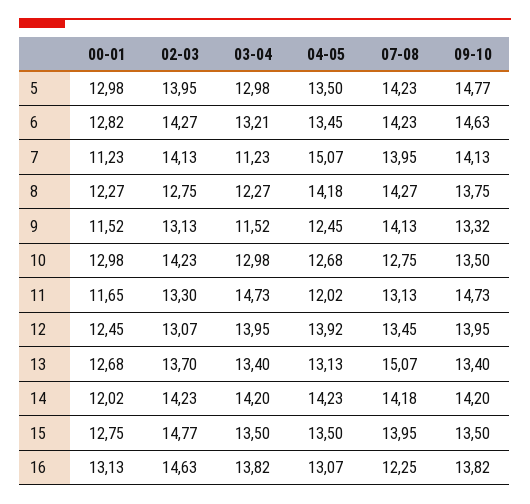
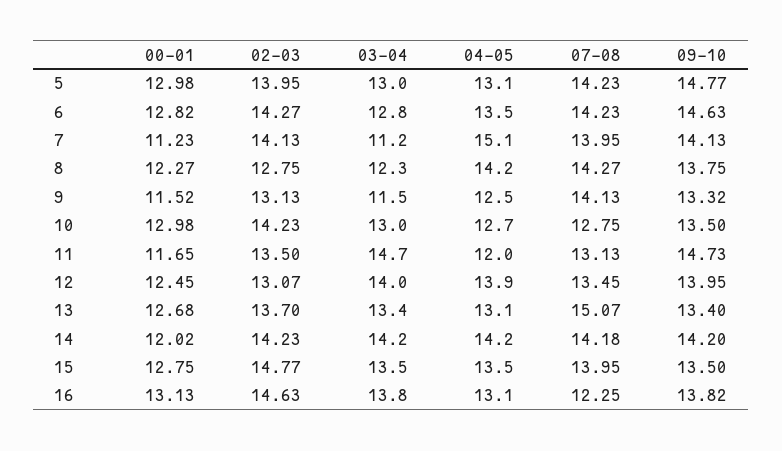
  {
    "00-01": {
      "5": 12.98,
      "6": 12.82,
      "7": 11.23,
      "8": 12.27,
      "9": 11.52,
      "10": 12.98,
      "11": 11.65,
      "12": 12.45,
      "13": 12.68,
      "14": 12.02,
      "15": 12.75,
      "16": 13.13
    },
    "02-03": {
      "5": 13.95,
      "6": 14.27,
      "7": 14.13,
      "8": 12.75,
      "9": 13.13,
      "10": 14.23,
-     "11": 13.3,
+     "11": 13.5,
      "12": 13.07,
      "13": 13.7,
      "14": 14.23,
      "15": 14.77,
      "16": 14.63
    },
    "03-04": {
      "5": 12.98,
-     "6": 13.21,
+     "6": 12.8,
      "7": 11.23,
      "8": 12.27,
      "9": 11.52,
      "10": 12.98,
      "11": 14.73,
      "12": 13.95,
      "13": 13.4,
      "14": 14.2,
      "15": 13.5,
      "16": 13.82
    },
    "04-05": {
-     "5": 13.5,
+     "5": 13.1,
      "6": 13.45,
      "7": 15.07,
      "8": 14.18,
      "9": 12.45,
      "10": 12.68,
      "11": 12.02,
      "12": 13.92,
      "13": 13.13,
      "14": 14.23,
      "15": 13.5,
      "16": 13.07
    },
    "07-08": {
      "5": 14.23,
      "6": 14.23,
      "7": 13.95,
      "8": 14.27,
      "9": 14.13,
      "10": 12.75,
      "11": 13.13,
      "12": 13.45,
      "13": 15.07,
      "14": 14.18,
      "15": 13.95,
      "16": 12.25
    },
    "09-10": {
      "5": 14.77,
      "6": 14.63,
      "7": 14.13,
      "8": 13.75,
      "9": 13.32,
      "10": 13.5,
      "11": 14.73,
      "12": 13.95,
      "13": 13.4,
      "14": 14.2,
      "15": 13.5,
      "16": 13.82
    }
  }

